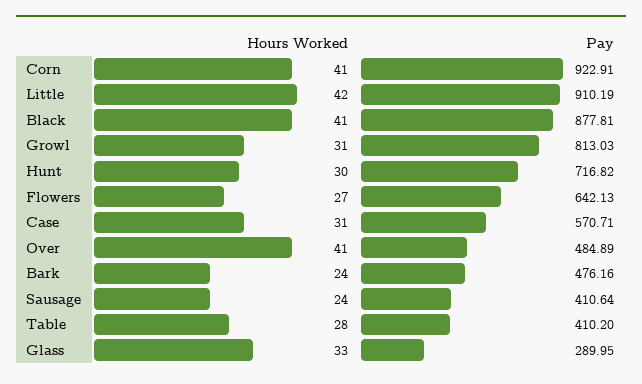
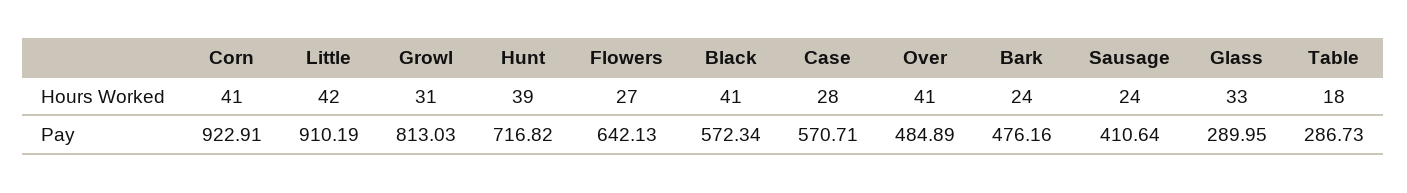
  {
    "Hours Worked": {
      "Corn": 41,
      "Little": 42,
      "Black": 41,
      "Growl": 31,
-     "Hunt": 30,
+     "Hunt": 39,
      "Flowers": 27,
-     "Case": 31,
+     "Case": 28,
      "Over": 41,
      "Bark": 24,
      "Sausage": 24,
-     "Table": 28,
+     "Table": 18,
      "Glass": 33
    },
    "Pay": {
      "Corn": 922.91,
      "Little": 910.19,
-     "Black": 877.81,
+     "Black": 572.34,
      "Growl": 813.03,
      "Hunt": 716.82,
      "Flowers": 642.13,
      "Case": 570.71,
      "Over": 484.89,
      "Bark": 476.16,
      "Sausage": 410.64,
-     "Table": 410.2,
+     "Table": 286.73,
      "Glass": 289.95
    }
  }

